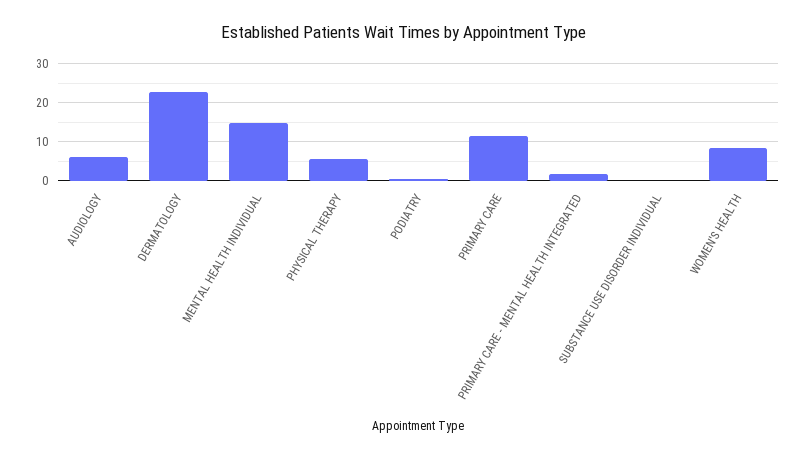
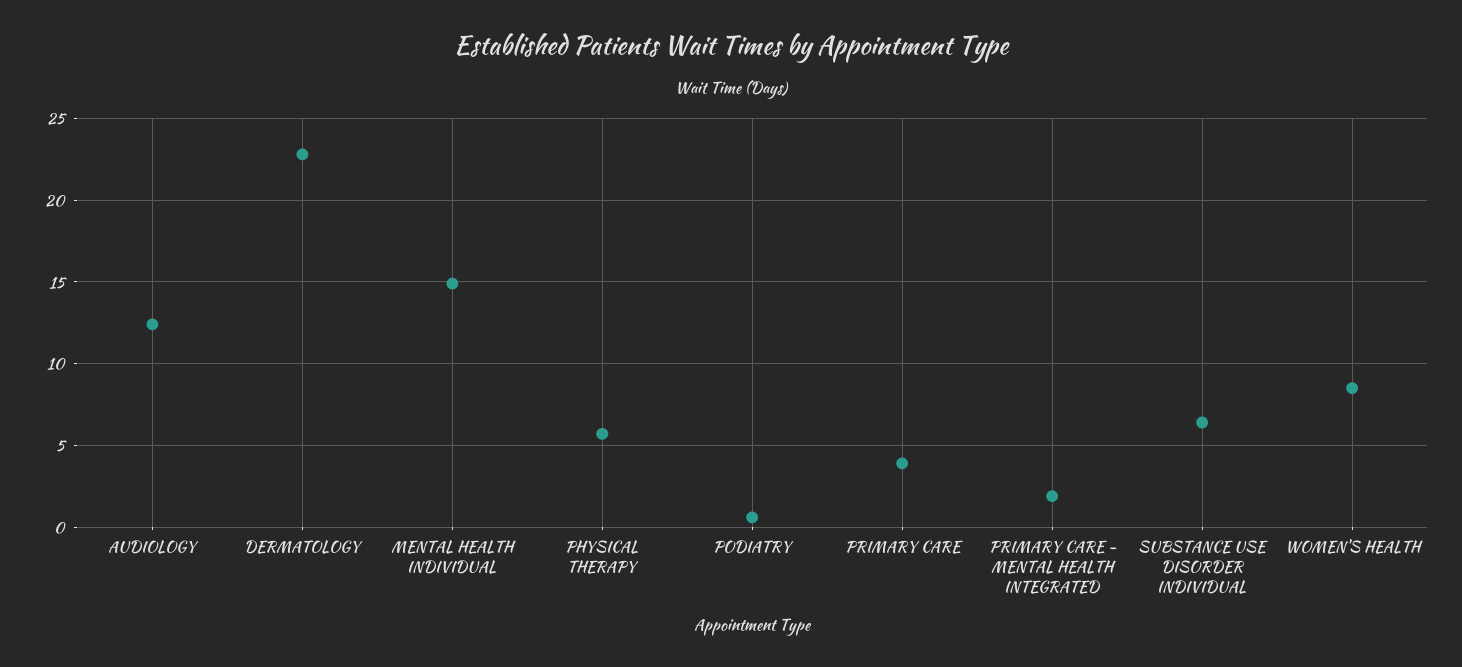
  {
-   "AUDIOLOGY": 6,
+   "AUDIOLOGY": 12.5,
    "DERMATOLOGY": 23,
    "MENTAL HEALTH INDIVIDUAL": 15,
    "PHYSICAL THERAPY": 5.5,
    "PODIATRY": 0.5,
-   "PRIMARY CARE": 12,
+   "PRIMARY CARE": 4,
    "PRIMARY CARE - MENTAL HEALTH INTEGRATED": 2,
-   "SUBSTANCE USE DISORDER INDIVIDUAL": 0,
+   "SUBSTANCE USE DISORDER INDIVIDUAL": 6.5,
    "WOMEN'S HEALTH": 8.5
  }

